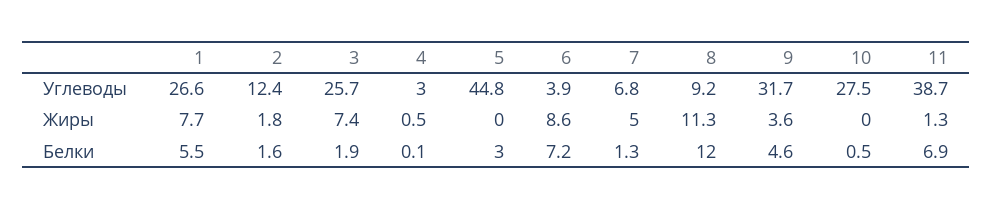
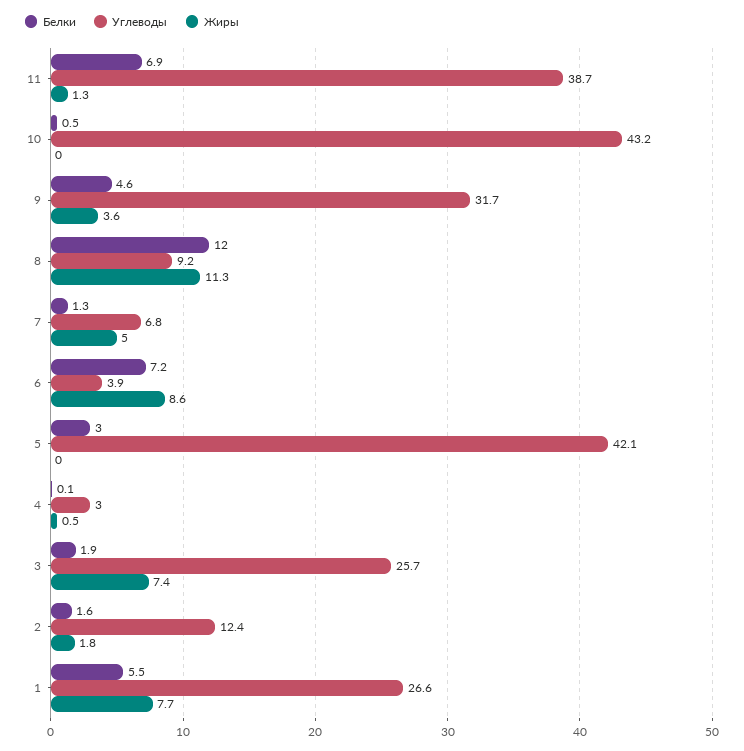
  {
    "Углеводы": {
      "1": 26.6,
      "2": 12.4,
      "3": 25.7,
      "4": 3,
-     "5": 44.8,
+     "5": 42.1,
      "6": 3.9,
      "7": 6.8,
      "8": 9.2,
      "9": 31.7,
-     "10": 27.5,
+     "10": 43.2,
      "11": 38.7
    },
    "Жиры": {
      "1": 7.7,
      "2": 1.8,
      "3": 7.4,
      "4": 0.5,
      "5": 0,
      "6": 8.6,
      "7": 5,
      "8": 11.3,
      "9": 3.6,
      "10": 0,
      "11": 1.3
    },
    "Белки": {
      "1": 5.5,
      "2": 1.6,
      "3": 1.9,
      "4": 0.1,
      "5": 3,
      "6": 7.2,
      "7": 1.3,
      "8": 12,
      "9": 4.6,
      "10": 0.5,
      "11": 6.9
    }
  }

